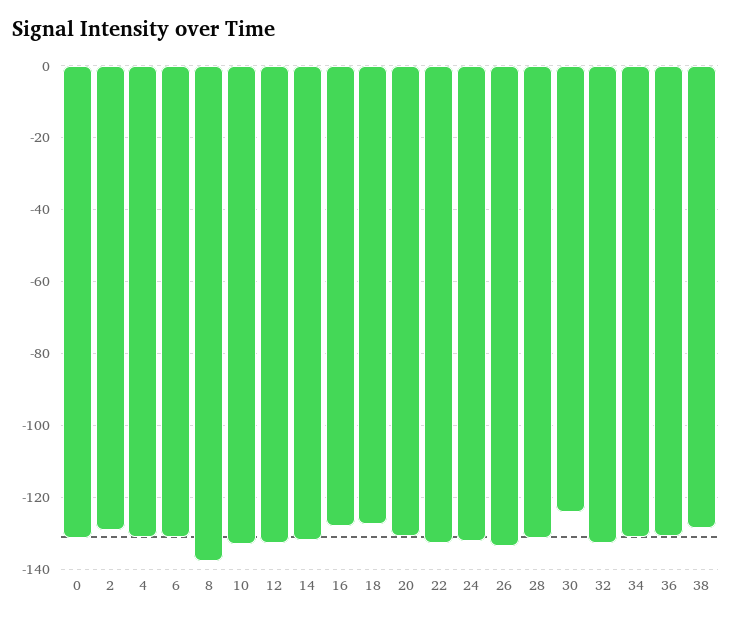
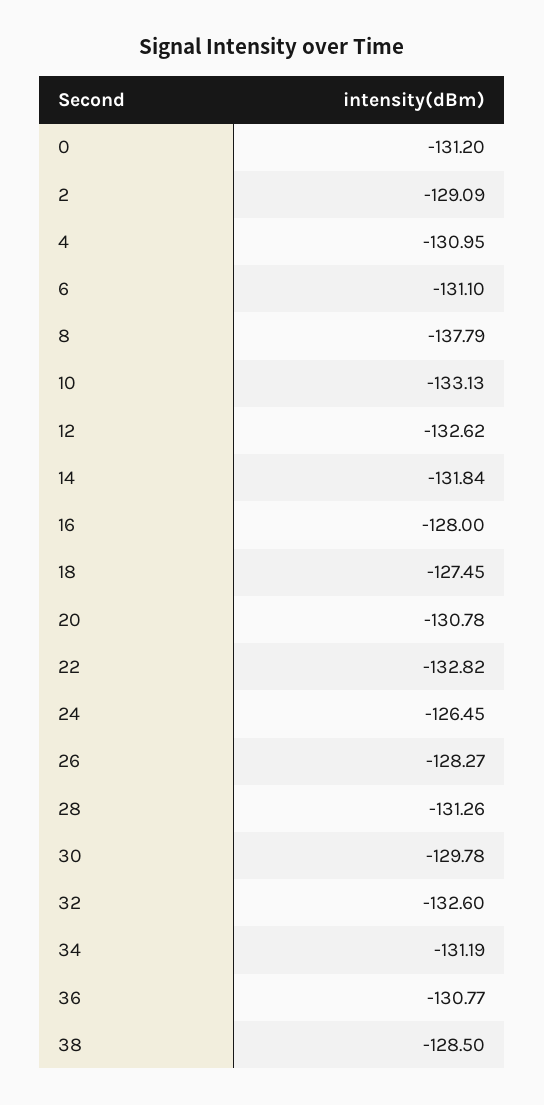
  {
    "0": -131.2,
    "2": -129.09,
    "4": -130.95,
    "6": -131.1,
    "8": -137.79,
    "10": -133.13,
    "12": -132.62,
    "14": -131.84,
    "16": -128,
    "18": -127.45,
    "20": -130.78,
    "22": -132.82,
-   "24": -132,
+   "24": -126.45,
-   "26": -134,
+   "26": -128.27,
    "28": -131.26,
-   "30": -124,
+   "30": -129.78,
    "32": -132.6,
    "34": -131.19,
    "36": -130.77,
    "38": -128.5
  }

